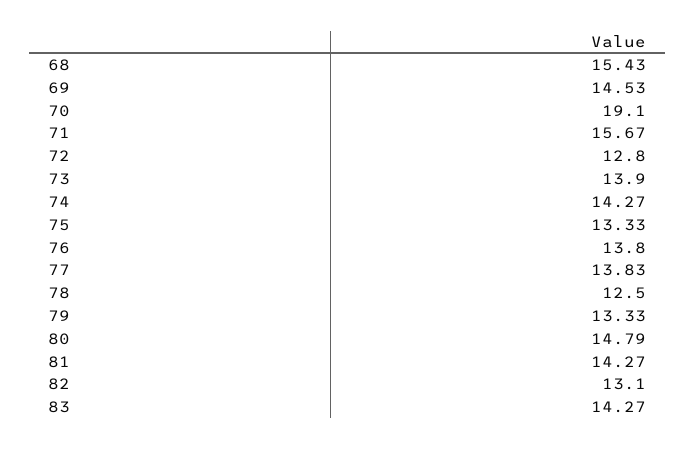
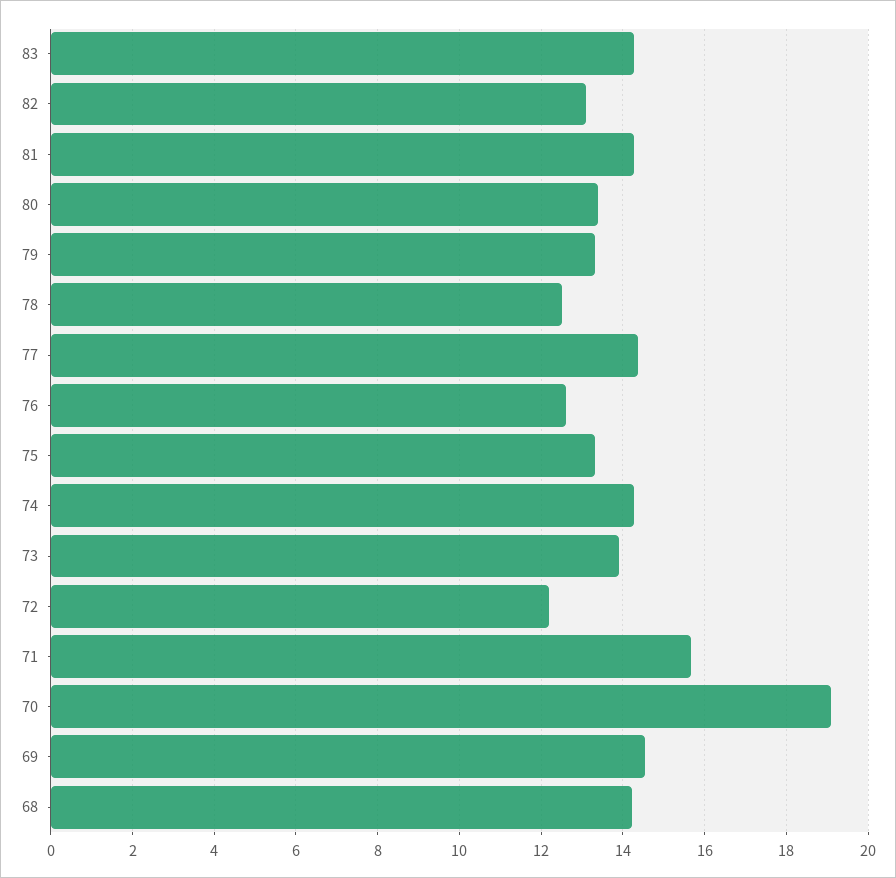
  {
-   "68": 15.43,
+   "68": 14.2,
    "69": 14.53,
    "70": 19.1,
    "71": 15.67,
-   "72": 12.8,
+   "72": 12.2,
    "73": 13.9,
    "74": 14.27,
    "75": 13.33,
-   "76": 13.8,
+   "76": 12.6,
-   "77": 13.83,
+   "77": 14.4,
    "78": 12.5,
    "79": 13.33,
-   "80": 14.79,
+   "80": 13.4,
    "81": 14.27,
    "82": 13.1,
    "83": 14.27
  }

